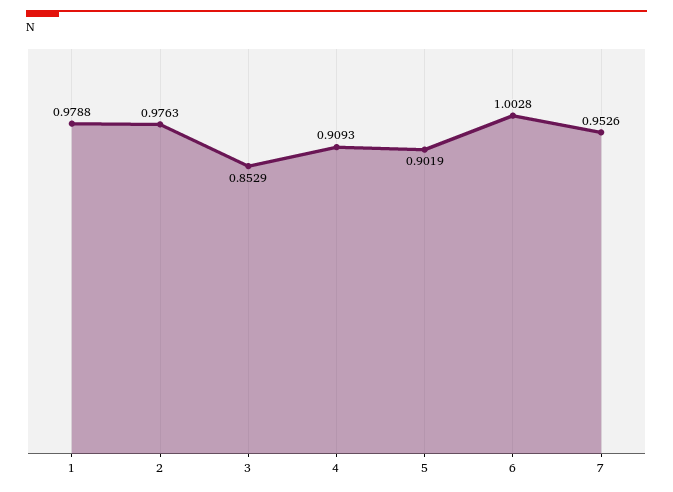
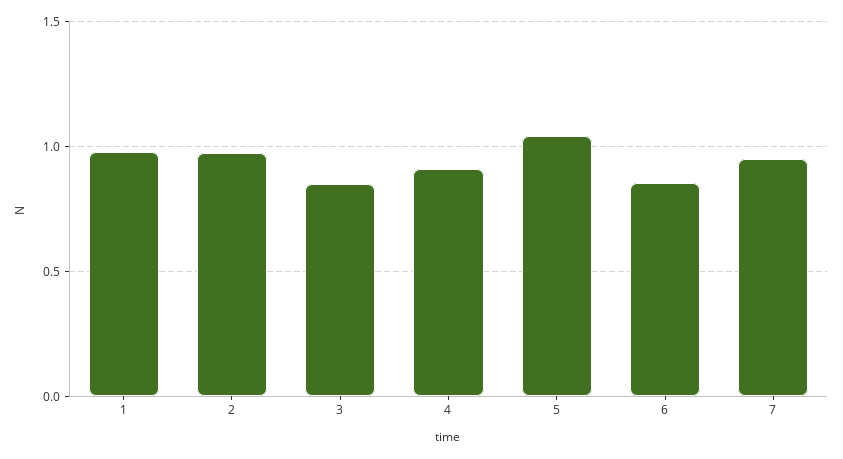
  {
    "1": 0.9788,
    "2": 0.9763,
    "3": 0.8529,
    "4": 0.9093,
-   "5": 0.9019,
+   "5": 1.05,
-   "6": 1.0028,
+   "6": 0.85,
    "7": 0.9526
  }

